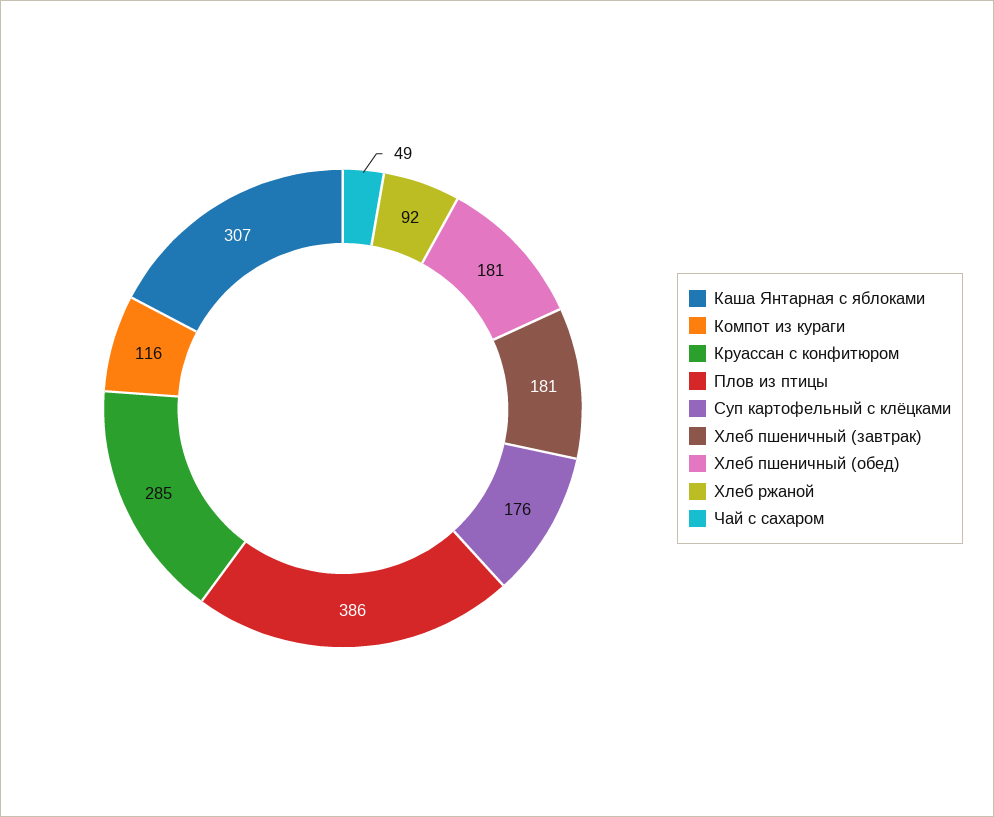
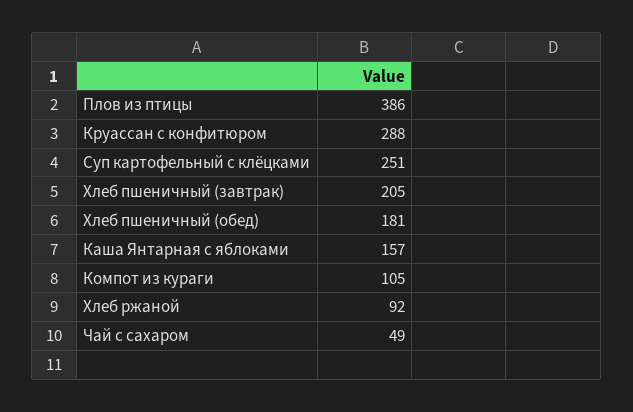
  {
-   "Каша Янтарная с яблоками": 307,
+   "Каша Янтарная с яблоками": 157,
-   "Компот из кураги": 116,
+   "Компот из кураги": 105,
-   "Круассан с конфитюром": 285,
+   "Круассан с конфитюром": 288,
    "Плов из птицы": 386,
-   "Суп картофельный с клёцками": 176,
+   "Суп картофельный с клёцками": 251,
-   "Хлеб пшеничный (завтрак)": 181,
+   "Хлеб пшеничный (завтрак)": 205,
    "Хлеб пшеничный (обед)": 181,
    "Хлеб ржаной": 92,
    "Чай с сахаром": 49
  }

